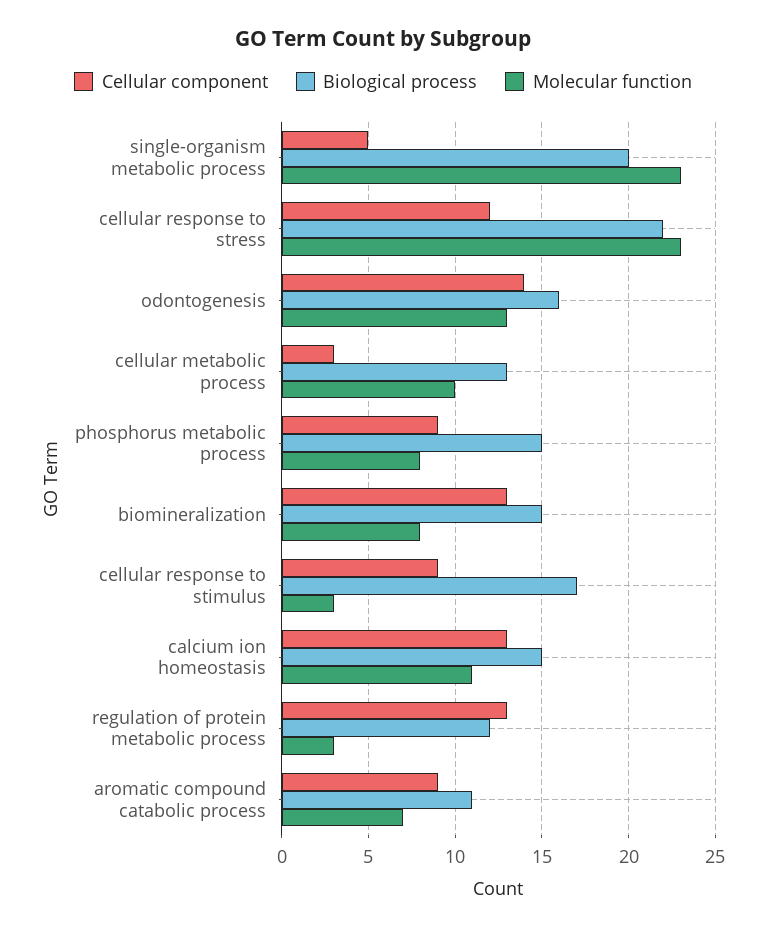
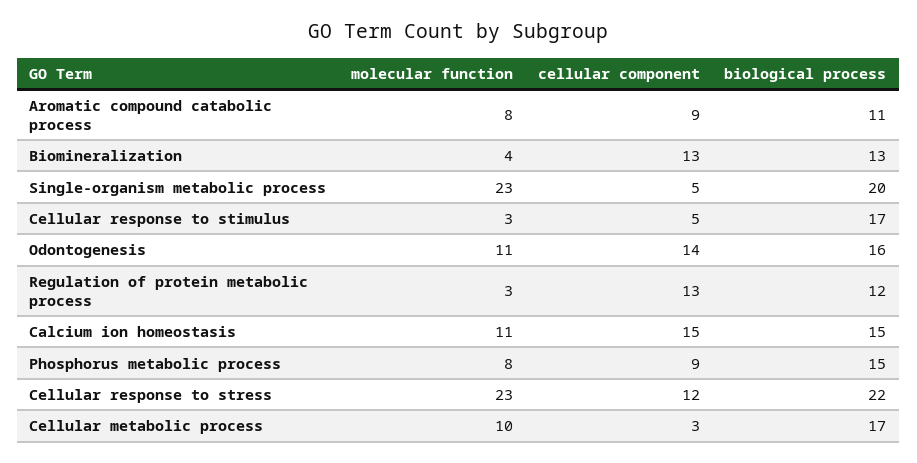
  {
    "Cellular component": {
      "single-organism metabolic process": 5,
      "cellular response to stress": 12,
      "odontogenesis": 14,
      "cellular metabolic process": 3,
      "phosphorus metabolic process": 9,
      "biomineralization": 13,
-     "cellular response to stimulus": 9,
+     "cellular response to stimulus": 5,
-     "calcium ion homeostasis": 13,
+     "calcium ion homeostasis": 15,
      "regulation of protein metabolic process": 13,
      "aromatic compound catabolic process": 9
    },
    "Biological process": {
      "single-organism metabolic process": 20,
      "cellular response to stress": 22,
      "odontogenesis": 16,
-     "cellular metabolic process": 13,
+     "cellular metabolic process": 17,
      "phosphorus metabolic process": 15,
-     "biomineralization": 15,
+     "biomineralization": 13,
      "cellular response to stimulus": 17,
      "calcium ion homeostasis": 15,
      "regulation of protein metabolic process": 12,
      "aromatic compound catabolic process": 11
    },
    "Molecular function": {
      "single-organism metabolic process": 23,
      "cellular response to stress": 23,
-     "odontogenesis": 13,
+     "odontogenesis": 11,
      "cellular metabolic process": 10,
      "phosphorus metabolic process": 8,
-     "biomineralization": 8,
+     "biomineralization": 4,
      "cellular response to stimulus": 3,
      "calcium ion homeostasis": 11,
      "regulation of protein metabolic process": 3,
-     "aromatic compound catabolic process": 7
+     "aromatic compound catabolic process": 8
    }
  }

